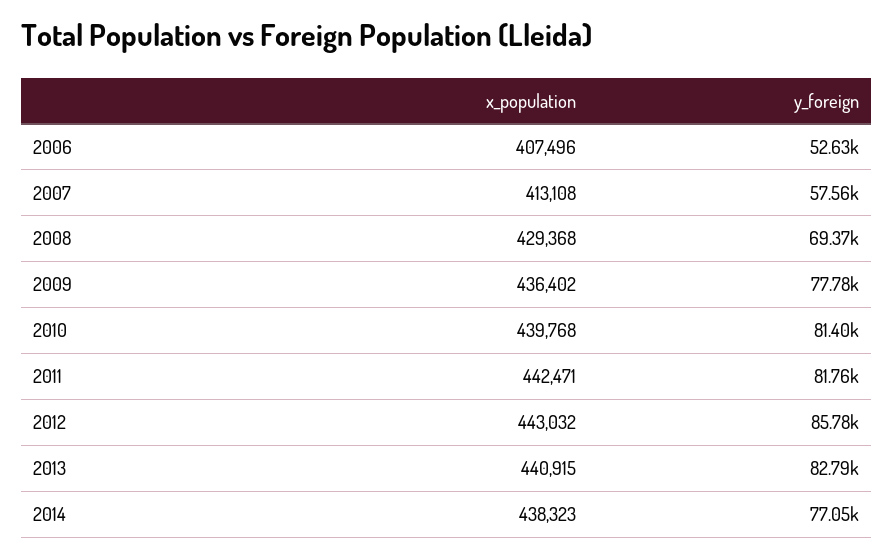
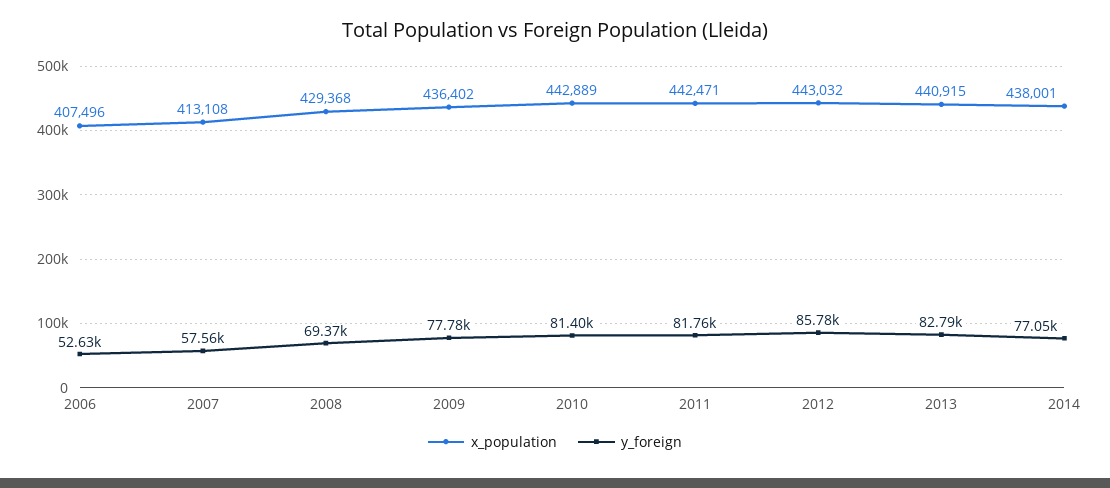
  {
    "x_population": {
      "2006": 407496,
      "2007": 413108,
      "2008": 429368,
      "2009": 436402,
-     "2010": 439768,
+     "2010": 442889,
      "2011": 442471,
      "2012": 443032,
      "2013": 440915,
-     "2014": 438323
+     "2014": 438001
    },
    "y_foreign": {
      "2006": 52630,
      "2007": 57560,
      "2008": 69370,
      "2009": 77780,
      "2010": 81400,
      "2011": 81760,
      "2012": 85780,
      "2013": 82790,
      "2014": 77050
    }
  }

